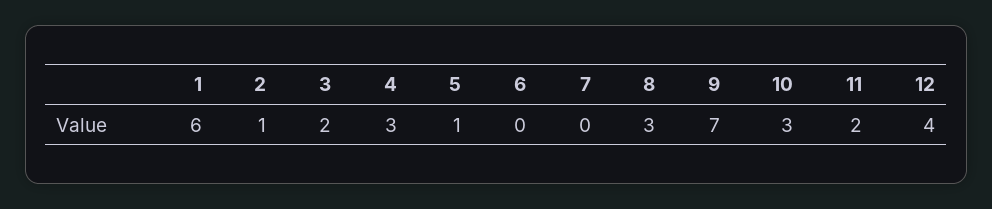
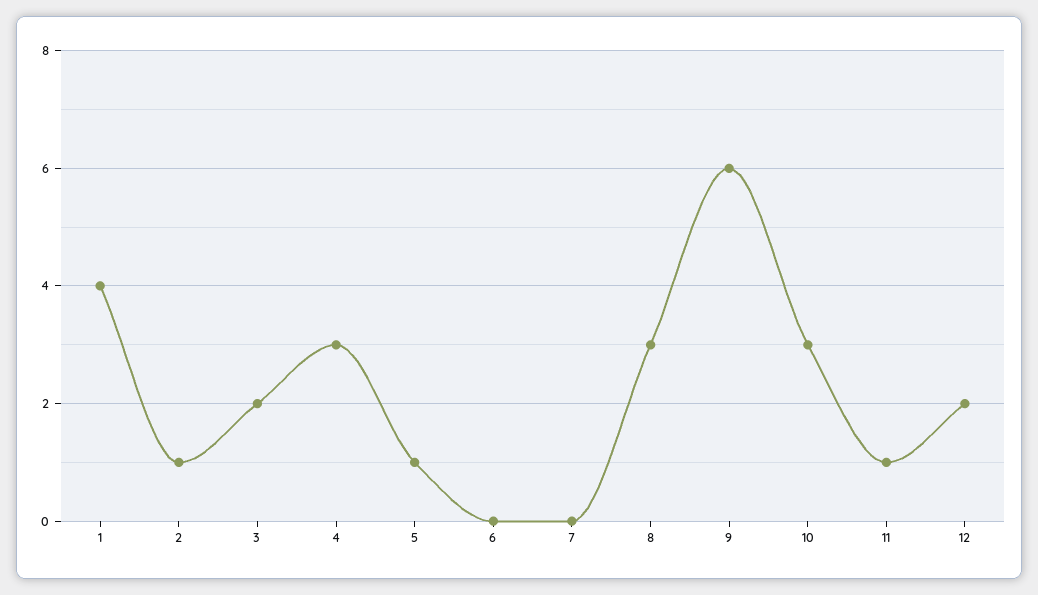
  {
-   "1": 6,
+   "1": 4,
    "2": 1,
    "3": 2,
    "4": 3,
    "5": 1,
    "6": 0,
    "7": 0,
    "8": 3,
-   "9": 7,
+   "9": 6,
    "10": 3,
-   "11": 2,
+   "11": 1,
-   "12": 4
+   "12": 2
  }

